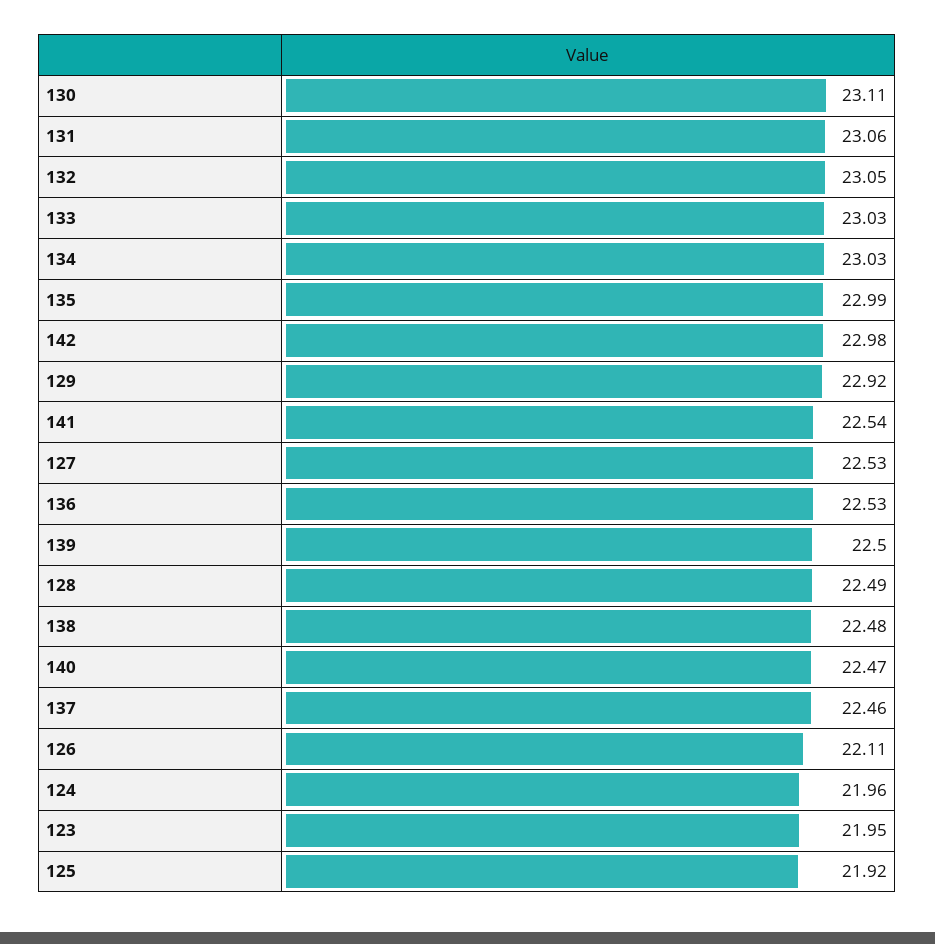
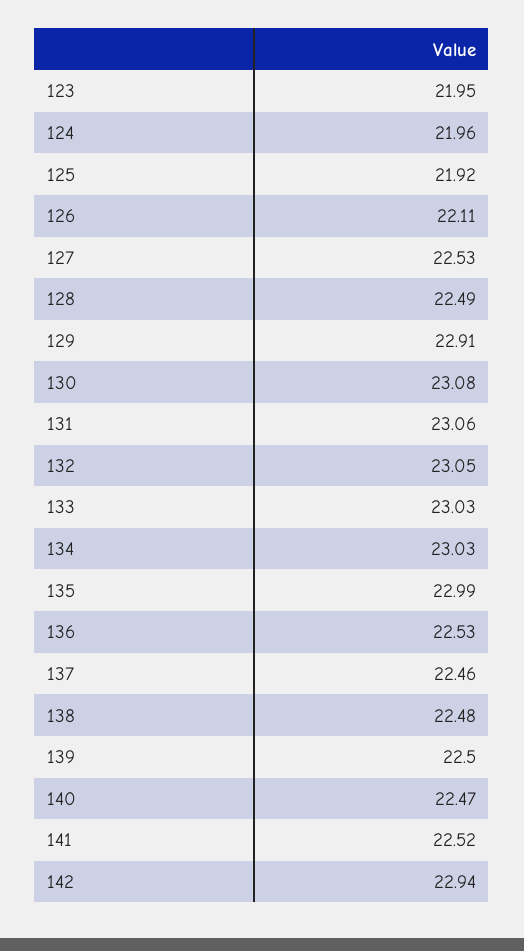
  {
-   "130": 23.11,
+   "130": 23.08,
    "131": 23.06,
    "132": 23.05,
    "133": 23.03,
    "134": 23.03,
    "135": 22.99,
-   "142": 22.98,
+   "142": 22.94,
-   "129": 22.92,
+   "129": 22.91,
-   "141": 22.54,
+   "141": 22.52,
    "127": 22.53,
    "136": 22.53,
    "139": 22.5,
    "128": 22.49,
    "138": 22.48,
    "140": 22.47,
    "137": 22.46,
    "126": 22.11,
    "124": 21.96,
    "123": 21.95,
    "125": 21.92
  }

